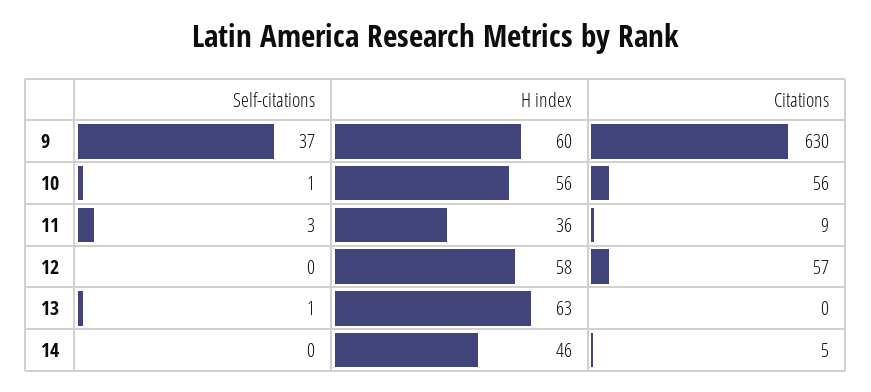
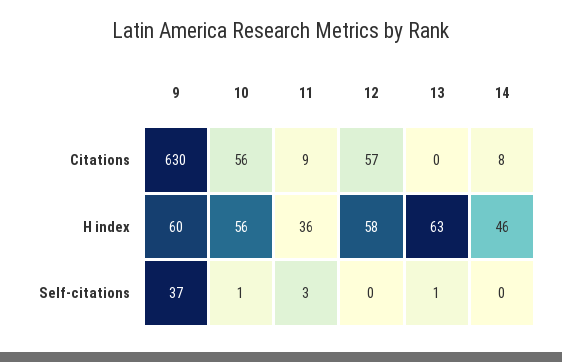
  {
    "Self-citations": {
      "9": 37,
      "10": 1,
      "11": 3,
      "12": 0,
      "13": 1,
      "14": 0
    },
    "H index": {
      "9": 60,
      "10": 56,
      "11": 36,
      "12": 58,
      "13": 63,
      "14": 46
    },
    "Citations": {
      "9": 630,
      "10": 56,
      "11": 9,
      "12": 57,
      "13": 0,
-     "14": 5
+     "14": 8
    }
  }

